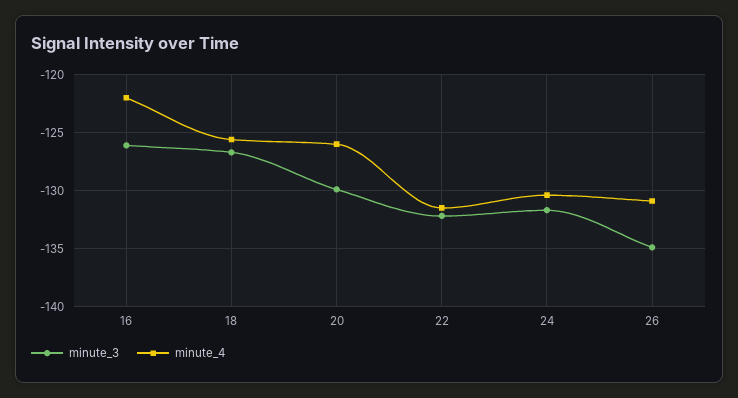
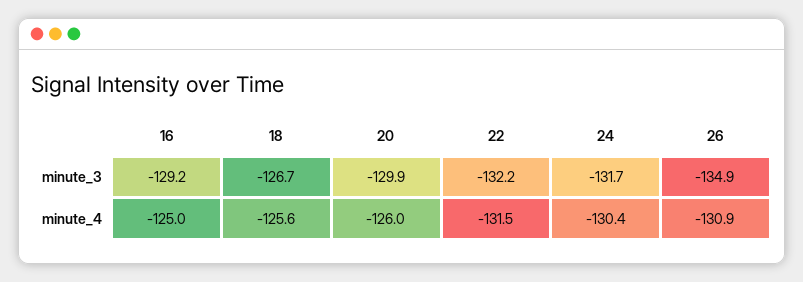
  {
    "minute_3": {
-     "16": -126,
+     "16": -129.2,
      "18": -126.7,
      "20": -129.9,
      "22": -132.2,
      "24": -131.7,
      "26": -134.9
    },
    "minute_4": {
-     "16": -122,
+     "16": -125,
      "18": -125.6,
      "20": -126,
      "22": -131.5,
      "24": -130.4,
      "26": -130.9
    }
  }

